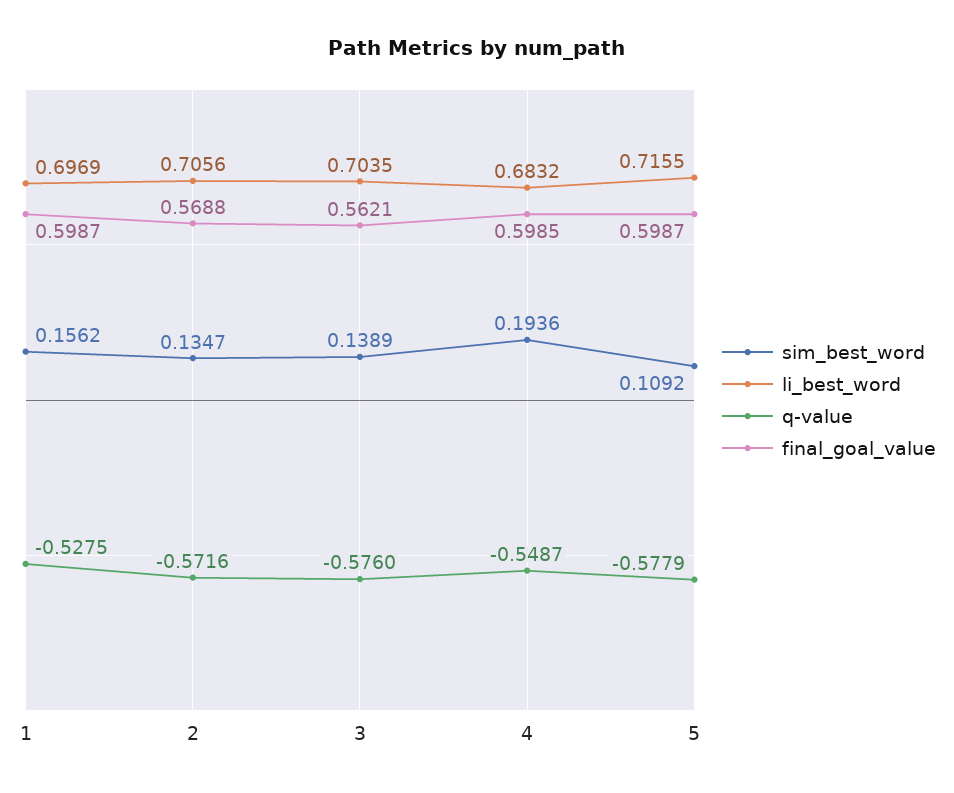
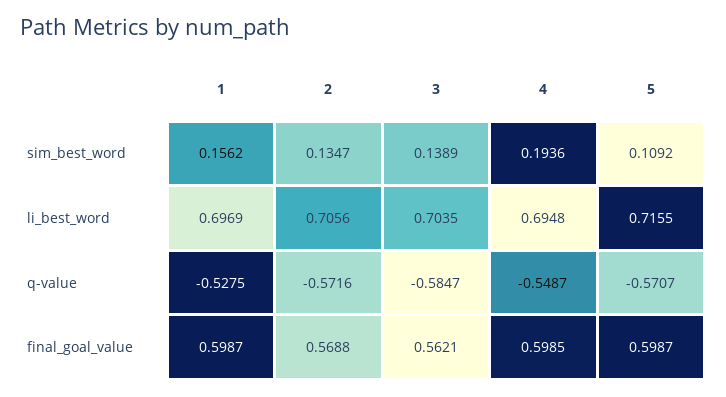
  {
    "sim_best_word": {
      "1": 0.1562,
      "2": 0.1347,
      "3": 0.1389,
      "4": 0.1936,
      "5": 0.1092
    },
    "li_best_word": {
      "1": 0.6969,
      "2": 0.7056,
      "3": 0.7035,
-     "4": 0.6832,
+     "4": 0.6948,
      "5": 0.7155
    },
    "q-value": {
      "1": -0.5275,
      "2": -0.5716,
-     "3": -0.576,
+     "3": -0.5847,
      "4": -0.5487,
-     "5": -0.5779
+     "5": -0.5707
    },
    "final_goal_value": {
      "1": 0.5987,
      "2": 0.5688,
      "3": 0.5621,
      "4": 0.5985,
      "5": 0.5987
    }
  }

